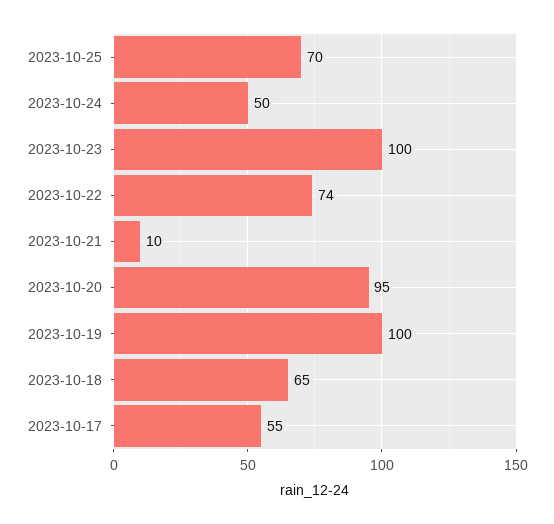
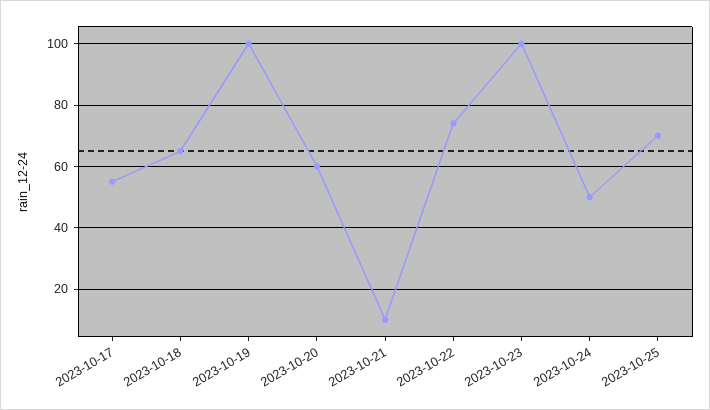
  {
    "2023-10-25": 70,
    "2023-10-24": 50,
    "2023-10-23": 100,
    "2023-10-22": 74,
    "2023-10-21": 10,
-   "2023-10-20": 95,
+   "2023-10-20": 60,
    "2023-10-19": 100,
    "2023-10-18": 65,
    "2023-10-17": 55
  }

